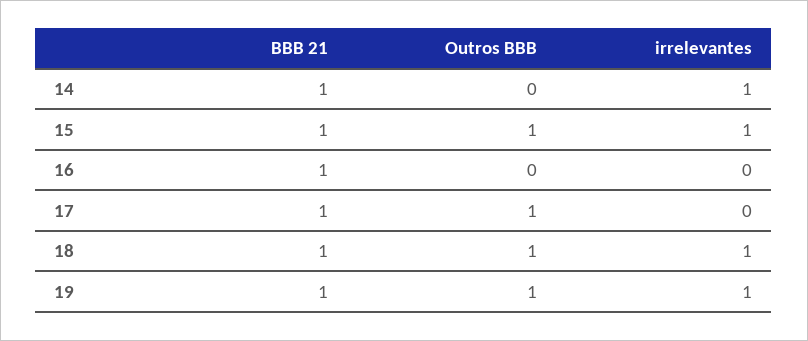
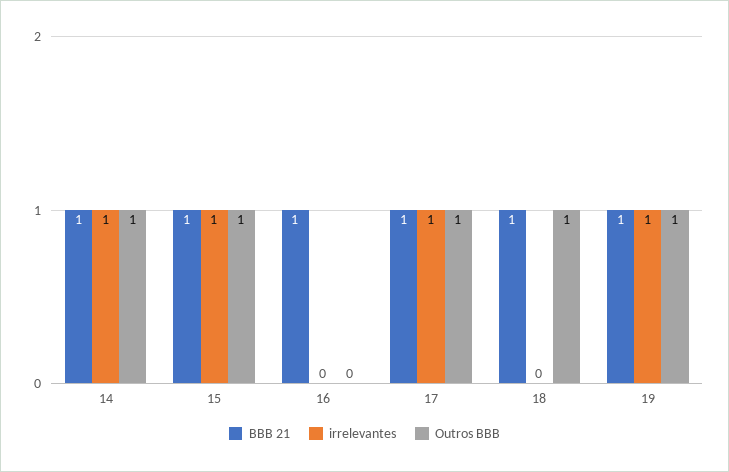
  {
    "BBB 21": {
      "14": 1,
      "15": 1,
      "16": 1,
      "17": 1,
      "18": 1,
      "19": 1
    },
    "Outros BBB": {
-     "14": 0,
+     "14": 1,
      "15": 1,
      "16": 0,
      "17": 1,
      "18": 1,
      "19": 1
    },
    "irrelevantes": {
      "14": 1,
      "15": 1,
      "16": 0,
-     "17": 0,
+     "17": 1,
-     "18": 1,
+     "18": 0,
      "19": 1
    }
  }

